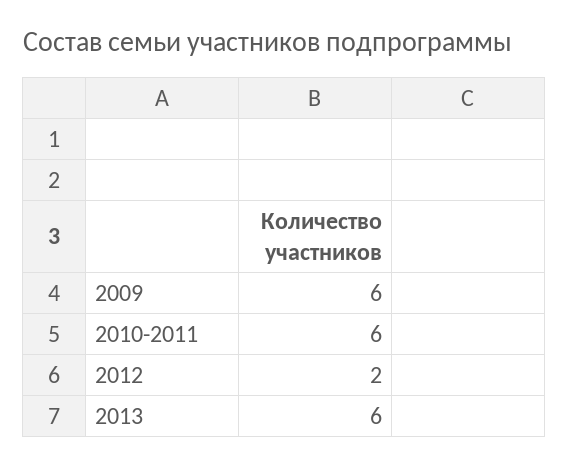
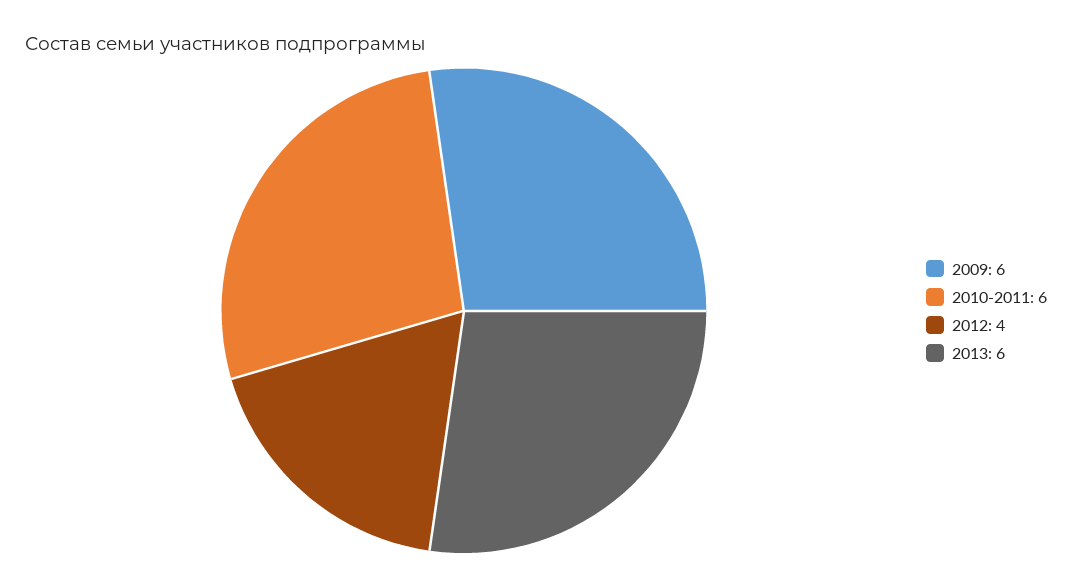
  {
    "2009": 6,
    "2010-2011": 6,
-   "2012": 2,
+   "2012": 4,
    "2013": 6
  }

